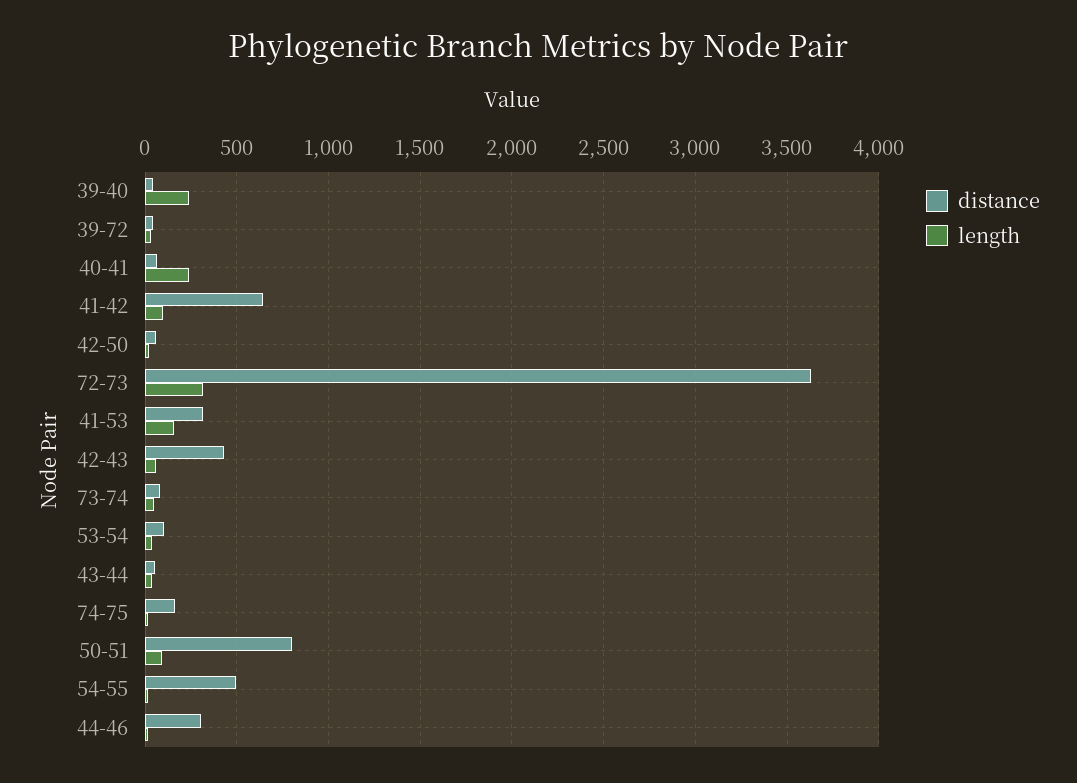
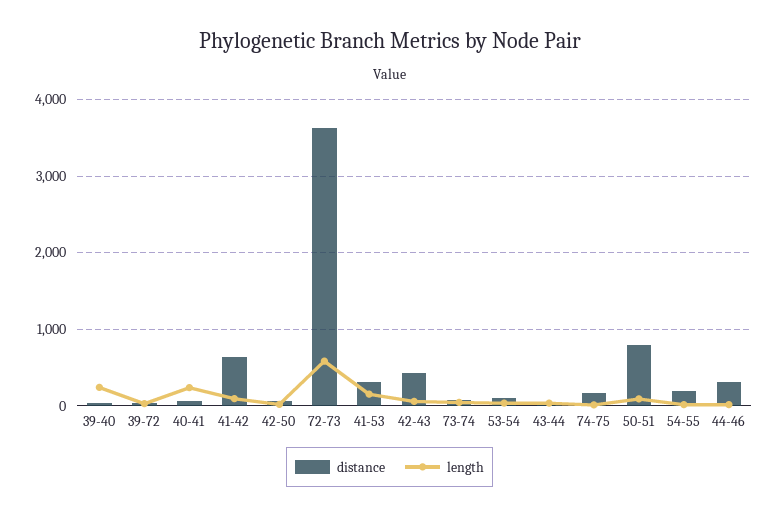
  {
    "distance": {
      "39-40": 50,
      "39-72": 50,
      "40-41": 50,
      "41-42": 650,
      "42-50": 50,
      "72-73": 3650,
      "41-53": 300,
      "42-43": 450,
      "73-74": 100,
      "53-54": 100,
      "43-44": 50,
      "74-75": 150,
      "50-51": 800,
-     "54-55": 500,
+     "54-55": 200,
      "44-46": 300
    },
    "length": {
      "39-40": 250,
      "39-72": 50,
      "40-41": 250,
      "41-42": 100,
      "42-50": 0,
-     "72-73": 300,
+     "72-73": 600,
      "41-53": 150,
      "42-43": 50,
      "73-74": 50,
      "53-54": 50,
      "43-44": 50,
      "74-75": 0,
      "50-51": 100,
      "54-55": 0,
      "44-46": 0
    }
  }

